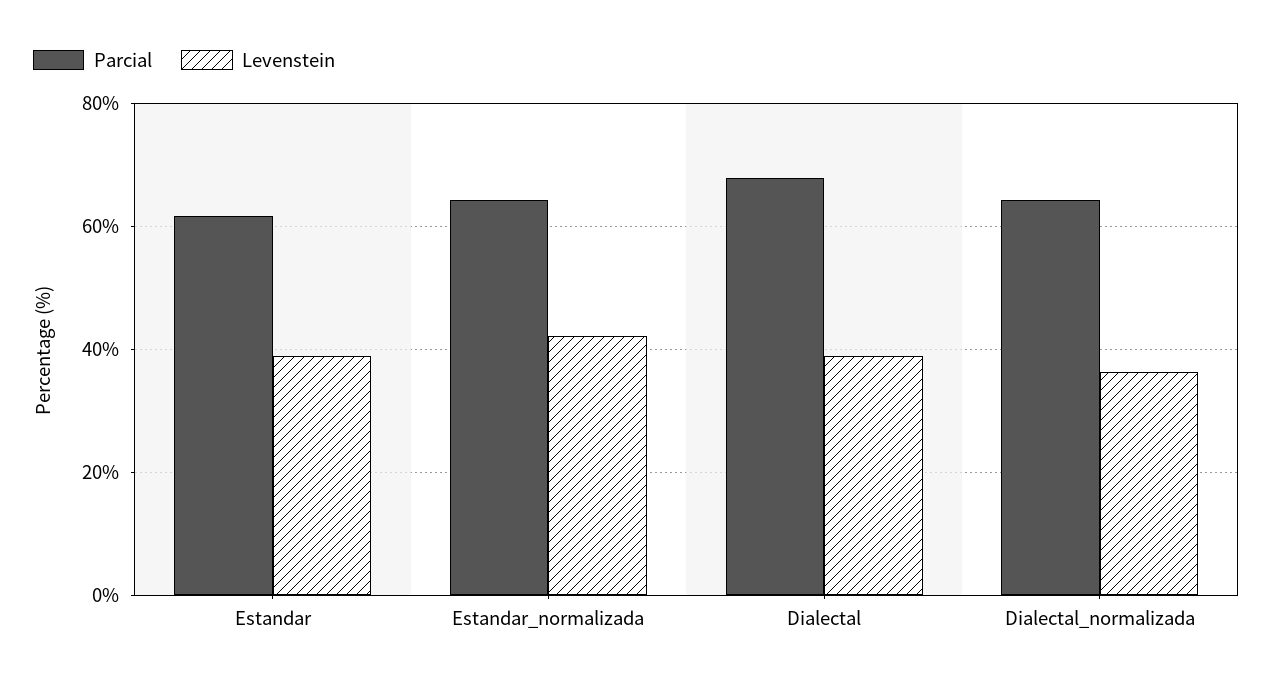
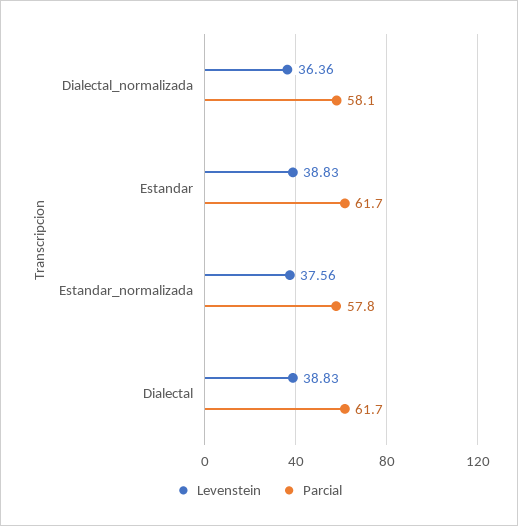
  {
    "Parcial": {
      "Estandar": 61.7,
-     "Estandar_normalizada": 64,
+     "Estandar_normalizada": 57.8,
-     "Dialectal": 68,
+     "Dialectal": 61.7,
-     "Dialectal_normalizada": 64
+     "Dialectal_normalizada": 58.1
    },
    "Levenstein": {
      "Estandar": 38.83,
-     "Estandar_normalizada": 42,
+     "Estandar_normalizada": 37.56,
      "Dialectal": 38.83,
      "Dialectal_normalizada": 36.36
    }
  }

